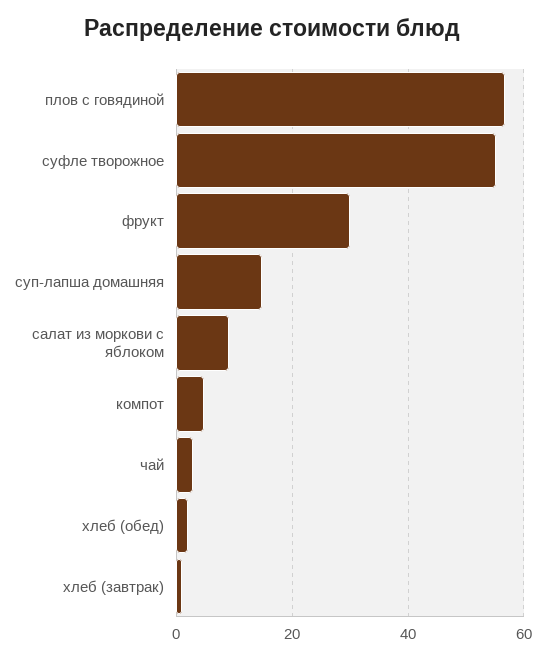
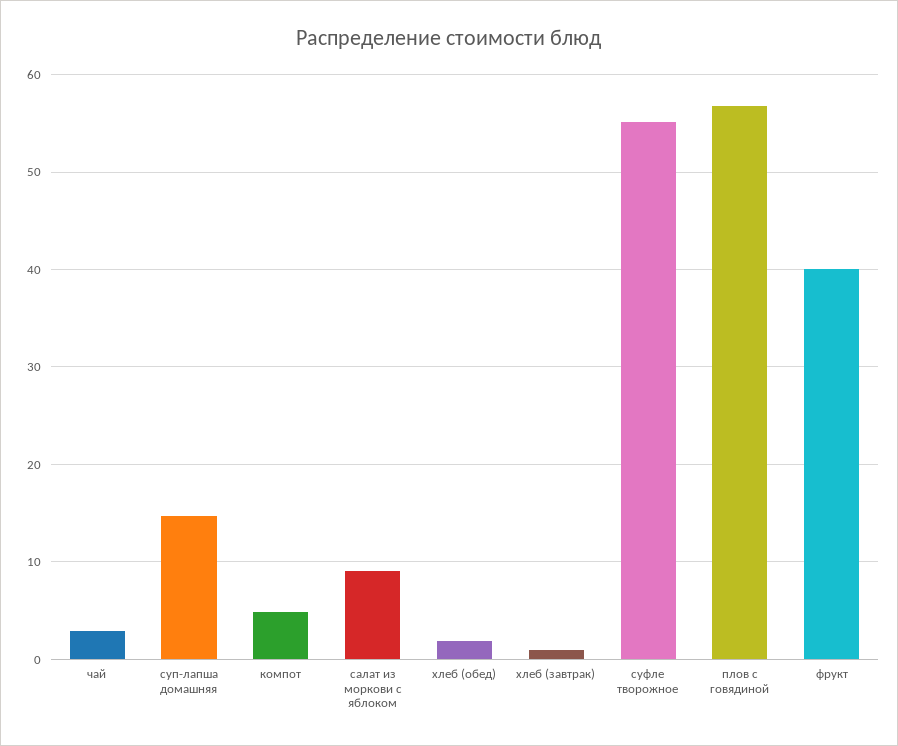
  {
    "плов с говядиной": 57,
    "суфле творожное": 55,
-   "фрукт": 30,
+   "фрукт": 40,
    "суп-лапша домашняя": 15,
    "салат из моркови с яблоком": 9,
    "компот": 5,
    "чай": 3,
    "хлеб (обед)": 2,
    "хлеб (завтрак)": 1
  }

